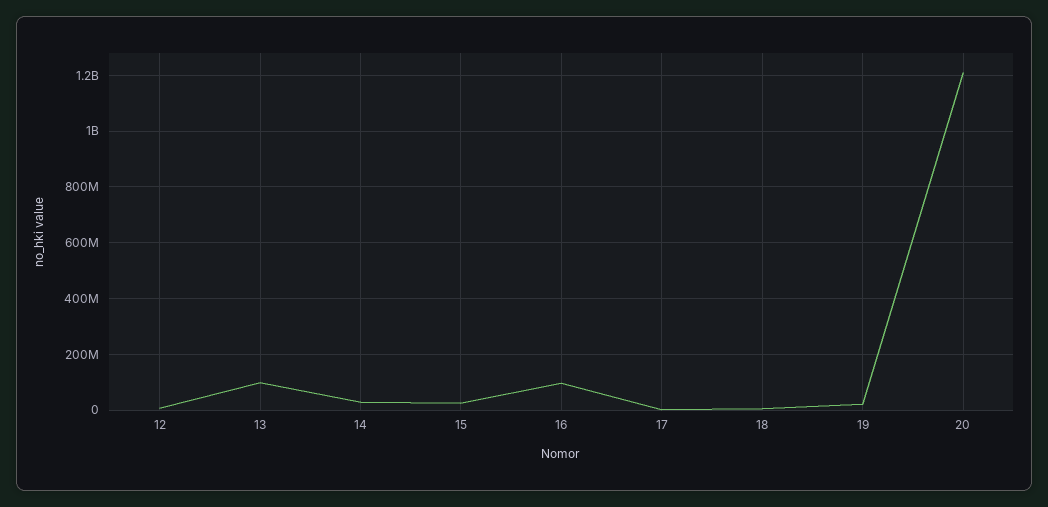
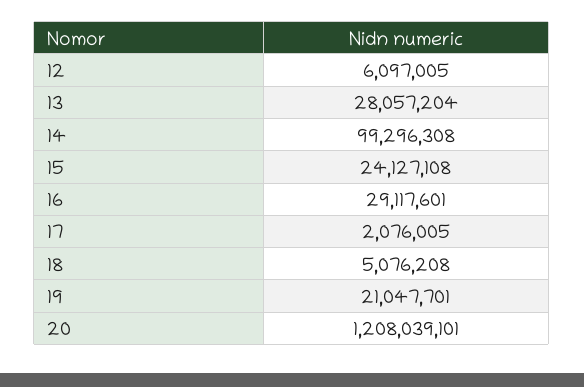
  {
    "12": 6097005,
-   "13": 100000000,
+   "13": 28057204,
-   "14": 25000000,
+   "14": 99296308,
    "15": 24127108,
-   "16": 100000000,
+   "16": 29117601,
    "17": 2076005,
    "18": 5076208,
    "19": 21047701,
    "20": 1208039101
  }

